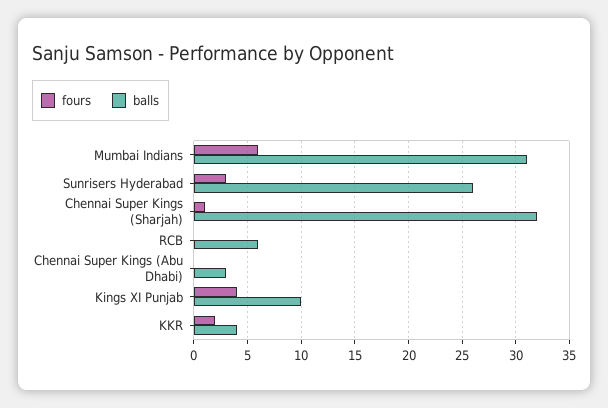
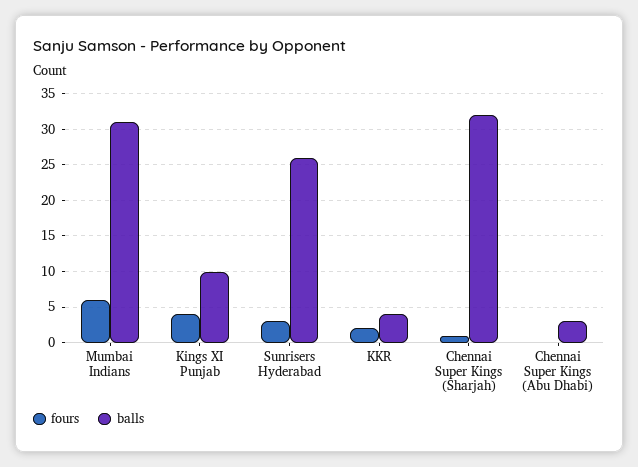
  {
    "fours": {
      "Mumbai Indians": 6,
      "Sunrisers Hyderabad": 3,
      "Chennai Super Kings (Sharjah)": 1,
-     "RCB": 0,
      "Chennai Super Kings (Abu Dhabi)": 0,
      "Kings XI Punjab": 4,
      "KKR": 2
    },
    "balls": {
      "Mumbai Indians": 31,
      "Sunrisers Hyderabad": 26,
      "Chennai Super Kings (Sharjah)": 32,
-     "RCB": 6,
      "Chennai Super Kings (Abu Dhabi)": 3,
      "Kings XI Punjab": 10,
      "KKR": 4
    }
  }

